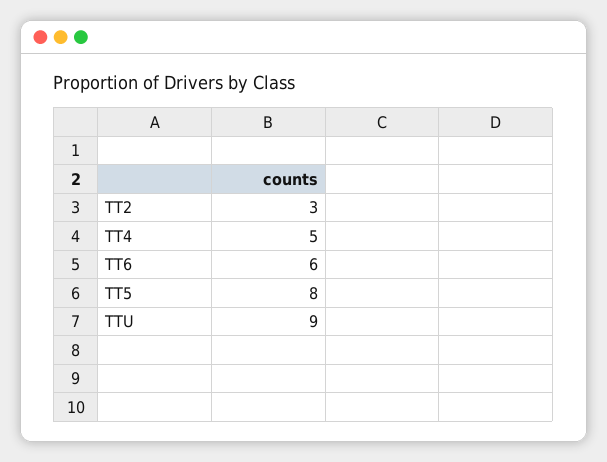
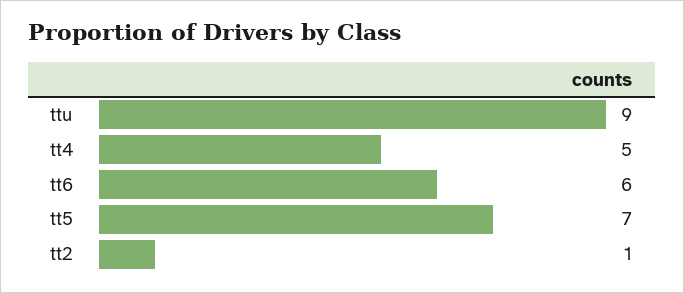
  {
-   "TT2": 3,
+   "TT2": 1,
    "TT4": 5,
    "TT6": 6,
-   "TT5": 8,
+   "TT5": 7,
    "TTU": 9
  }

